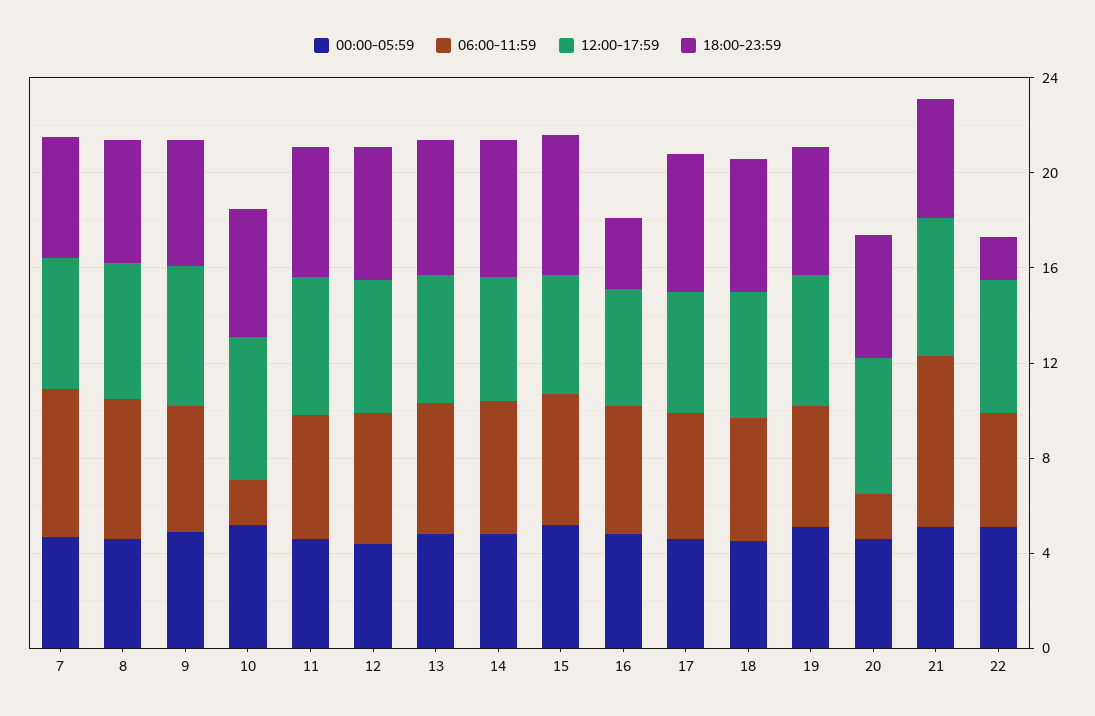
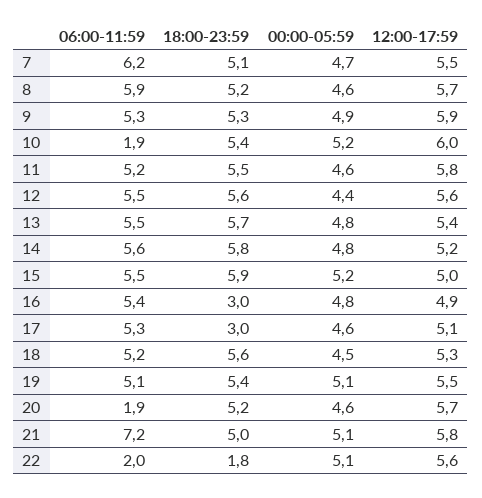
  {
    "00:00-05:59": {
      "7": 4.7,
      "8": 4.6,
      "9": 4.9,
      "10": 5.2,
      "11": 4.6,
      "12": 4.4,
      "13": 4.8,
      "14": 4.8,
      "15": 5.2,
      "16": 4.8,
      "17": 4.6,
      "18": 4.5,
      "19": 5.1,
      "20": 4.6,
      "21": 5.1,
      "22": 5.1
    },
    "06:00-11:59": {
      "7": 6.2,
      "8": 5.9,
      "9": 5.3,
      "10": 1.9,
      "11": 5.2,
      "12": 5.5,
      "13": 5.5,
      "14": 5.6,
      "15": 5.5,
      "16": 5.4,
      "17": 5.3,
      "18": 5.2,
      "19": 5.1,
      "20": 1.9,
      "21": 7.2,
-     "22": 5
+     "22": 2
    },
    "12:00-17:59": {
      "7": 5.5,
      "8": 5.7,
      "9": 5.9,
      "10": 6,
      "11": 5.8,
      "12": 5.6,
      "13": 5.4,
      "14": 5.2,
      "15": 5,
      "16": 4.9,
      "17": 5.1,
      "18": 5.3,
      "19": 5.5,
      "20": 5.7,
      "21": 5.8,
      "22": 5.6
    },
    "18:00-23:59": {
      "7": 5.1,
      "8": 5.2,
      "9": 5.3,
      "10": 5.4,
      "11": 5.5,
      "12": 5.6,
      "13": 5.7,
      "14": 5.8,
      "15": 5.9,
      "16": 3,
-     "17": 6,
+     "17": 3,
      "18": 5.6,
      "19": 5.4,
      "20": 5.2,
      "21": 5,
      "22": 1.8
    }
  }

